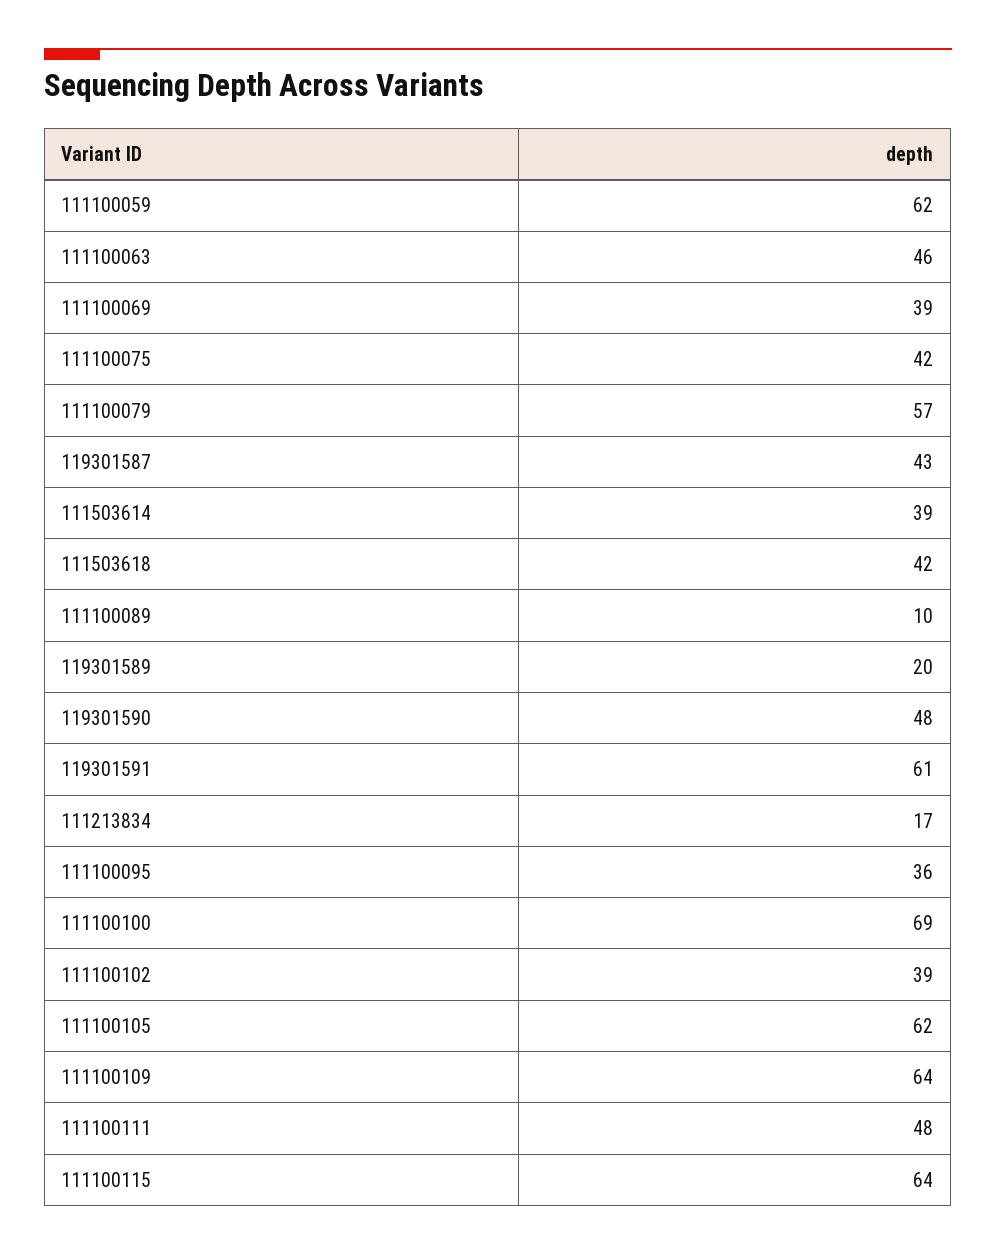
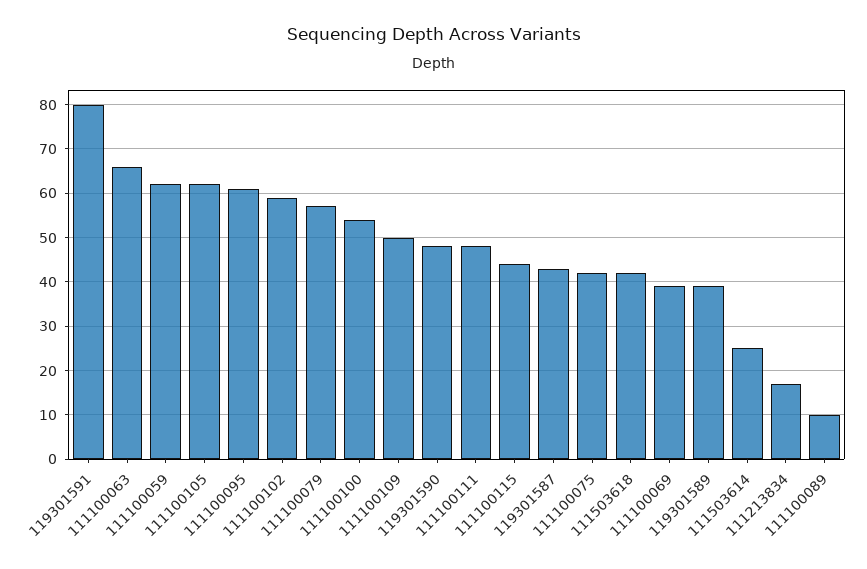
  {
    "111100059": 62,
-   "111100063": 46,
+   "111100063": 65,
    "111100069": 39,
    "111100075": 42,
    "111100079": 57,
    "119301587": 43,
-   "111503614": 39,
+   "111503614": 25,
    "111503618": 42,
    "111100089": 10,
-   "119301589": 20,
+   "119301589": 40,
    "119301590": 48,
-   "119301591": 61,
+   "119301591": 80,
    "111213834": 17,
-   "111100095": 36,
+   "111100095": 60,
-   "111100100": 69,
+   "111100100": 55,
-   "111100102": 39,
+   "111100102": 60,
    "111100105": 62,
-   "111100109": 64,
+   "111100109": 50,
    "111100111": 48,
-   "111100115": 64
+   "111100115": 45
  }

